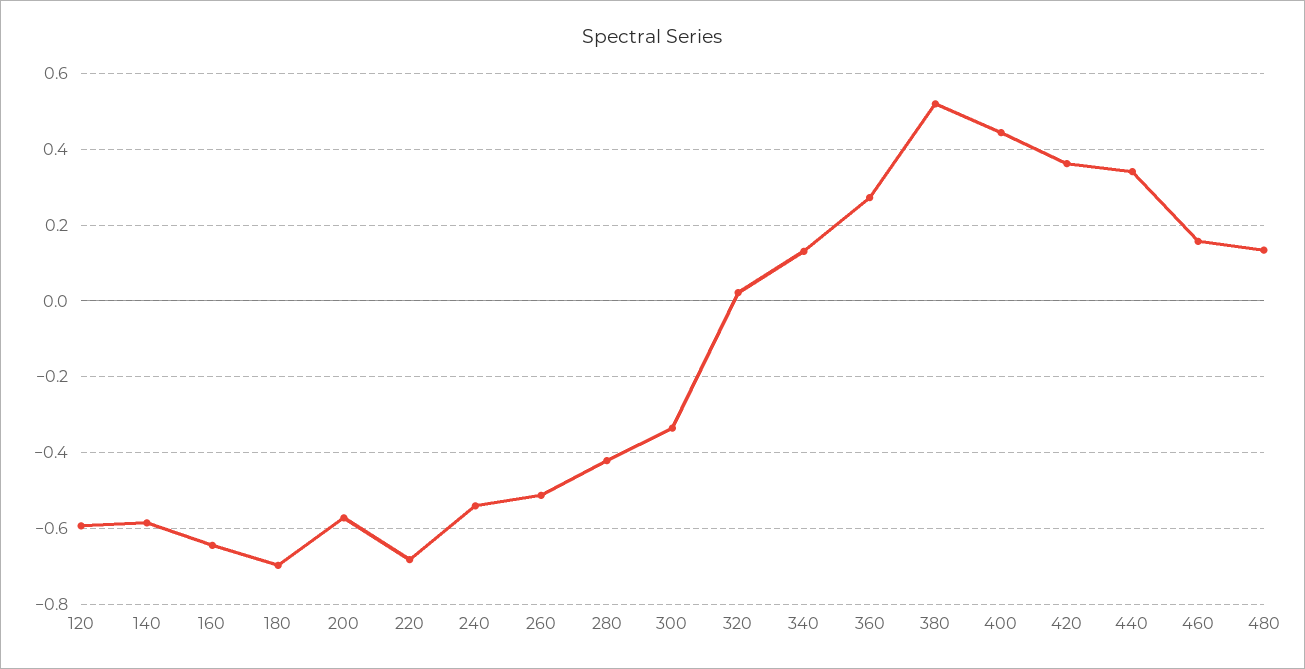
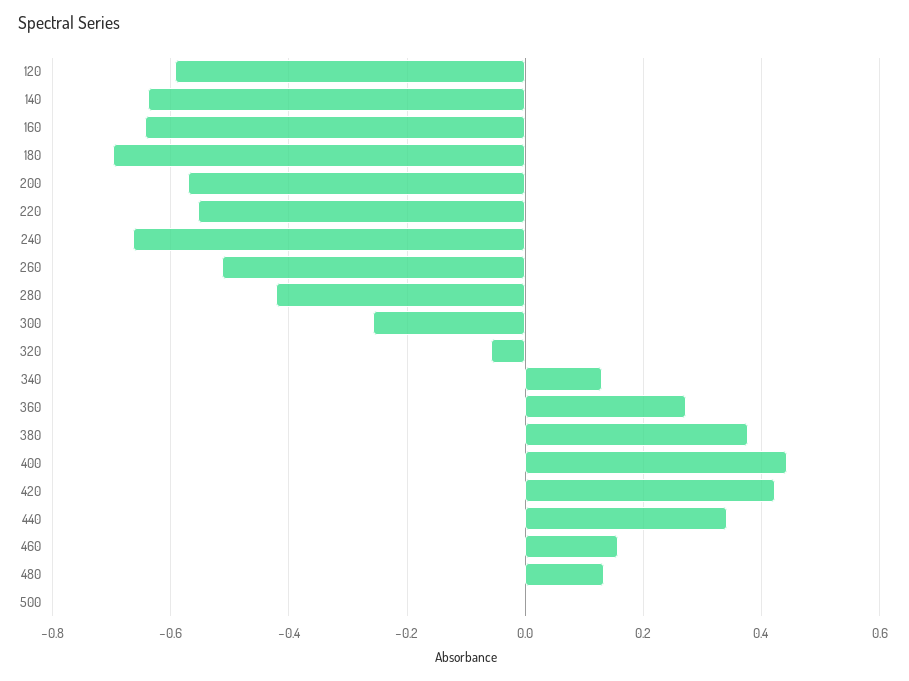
  {
    "120": -0.6,
-   "140": -0.58,
+   "140": -0.64,
    "160": -0.64,
    "180": -0.7,
    "200": -0.58,
-   "220": -0.68,
+   "220": -0.56,
-   "240": -0.54,
+   "240": -0.66,
    "260": -0.52,
    "280": -0.42,
-   "300": -0.34,
+   "300": -0.26,
-   "320": 0.02,
+   "320": -0.06,
    "340": 0.14,
    "360": 0.28,
-   "380": 0.52,
+   "380": 0.38,
    "400": 0.44,
-   "420": 0.36,
+   "420": 0.42,
    "440": 0.34,
    "460": 0.16,
-   "480": 0.14
+   "480": 0.14,
+   "500": 0
  }

